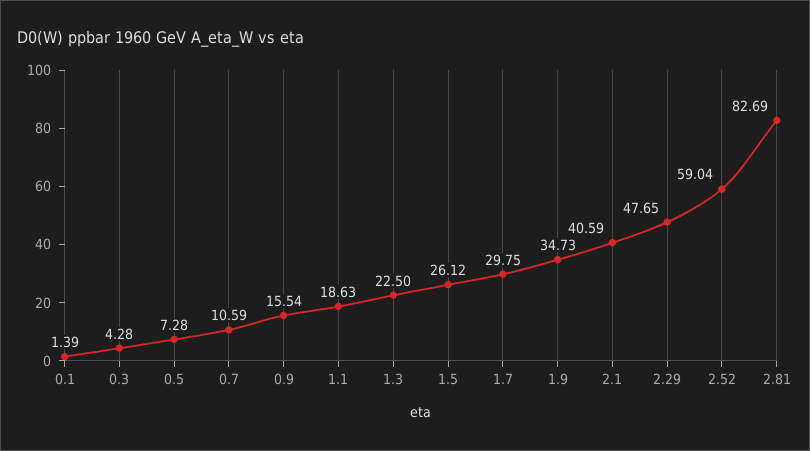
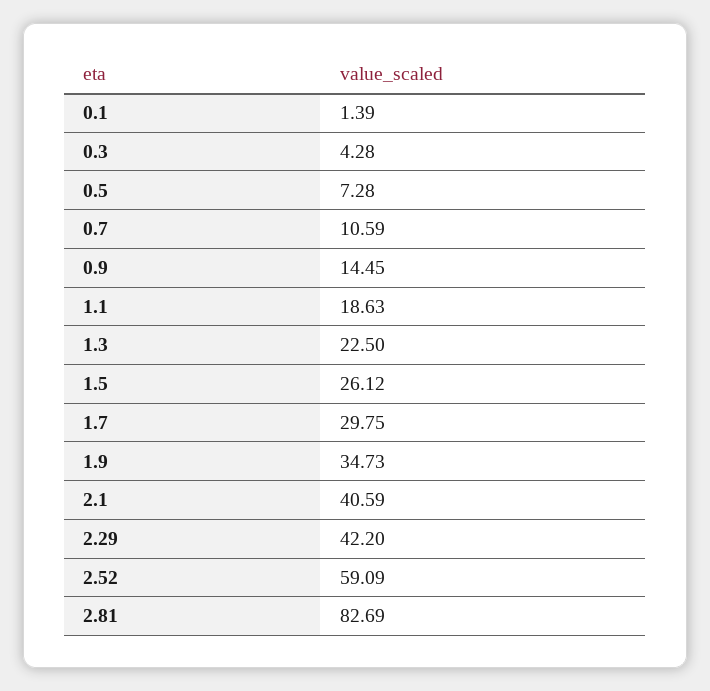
  {
    "0.1": 1.39,
    "0.3": 4.28,
    "0.5": 7.28,
    "0.7": 10.59,
-   "0.9": 15.54,
+   "0.9": 14.45,
    "1.1": 18.63,
    "1.3": 22.5,
    "1.5": 26.12,
    "1.7": 29.75,
    "1.9": 34.73,
    "2.1": 40.59,
-   "2.29": 47.65,
+   "2.29": 42.2,
-   "2.52": 59.04,
+   "2.52": 59.09,
    "2.81": 82.69
  }

